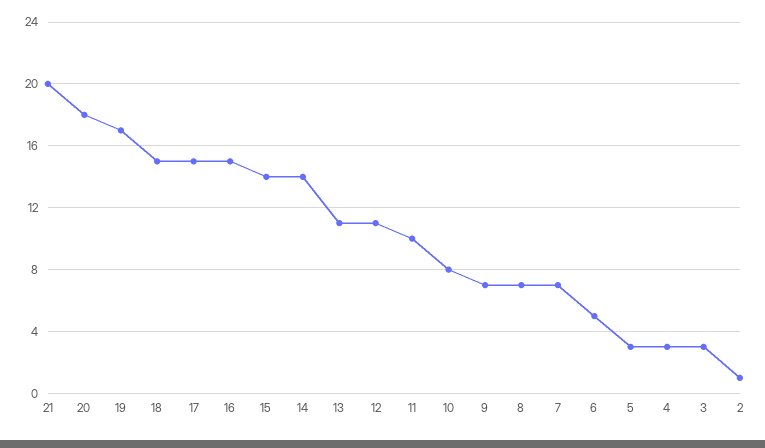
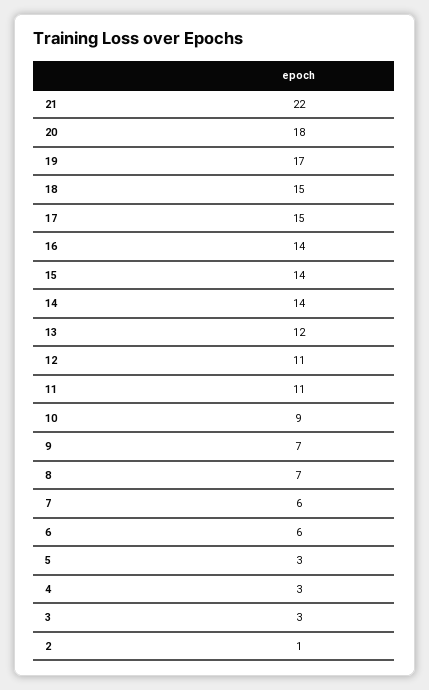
  {
-   "21": 20,
+   "21": 22,
    "20": 18,
    "19": 17,
    "18": 15,
    "17": 15,
-   "16": 15,
+   "16": 14,
    "15": 14,
    "14": 14,
-   "13": 11,
+   "13": 12,
    "12": 11,
-   "11": 10,
+   "11": 11,
-   "10": 8,
+   "10": 9,
    "9": 7,
    "8": 7,
-   "7": 7,
+   "7": 6,
-   "6": 5,
+   "6": 6,
    "5": 3,
    "4": 3,
    "3": 3,
    "2": 1
  }

